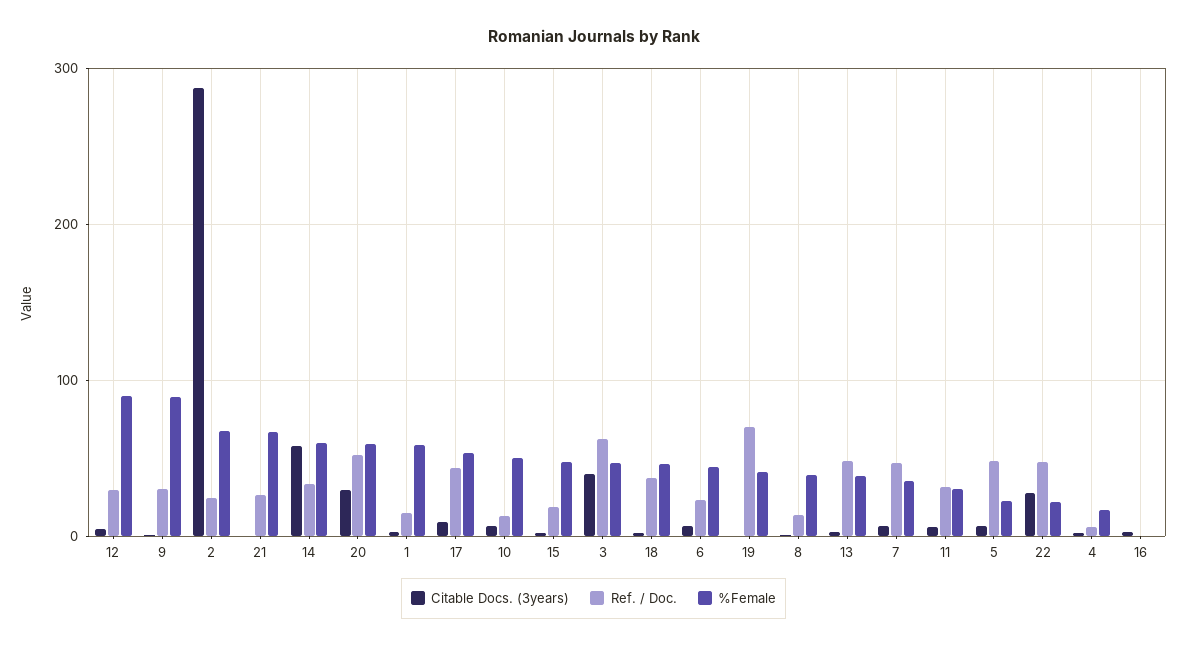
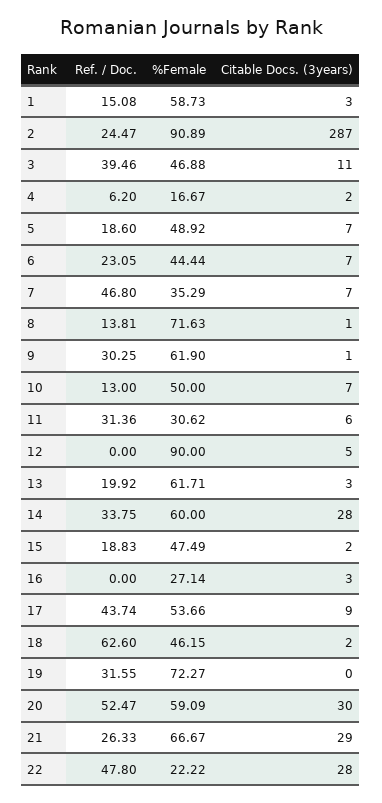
  {
    "Citable Docs. (3years)": {
      "12": 5,
      "9": 1,
      "2": 287,
-     "21": 0,
+     "21": 29,
-     "14": 60,
+     "14": 28,
      "20": 30,
      "1": 3,
      "17": 9,
      "10": 7,
      "15": 2,
-     "3": 40,
+     "3": 11,
      "18": 2,
      "6": 7,
      "19": 0,
      "8": 1,
      "13": 3,
      "7": 7,
      "11": 6,
      "5": 7,
      "22": 28,
      "4": 2,
      "16": 3
    },
    "Ref. / Doc.": {
-     "12": 30,
+     "12": 0,
      "9": 30.25,
      "2": 24.47,
      "21": 26.33,
      "14": 33.75,
      "20": 52.47,
      "1": 15.08,
      "17": 43.74,
      "10": 13,
      "15": 18.83,
-     "3": 60,
+     "3": 39.46,
-     "18": 40,
+     "18": 62.6,
      "6": 23.05,
-     "19": 70,
+     "19": 31.55,
      "8": 13.81,
-     "13": 50,
+     "13": 19.92,
      "7": 46.8,
      "11": 31.36,
-     "5": 50,
+     "5": 18.6,
      "22": 47.8,
      "4": 6.2,
      "16": 0
    },
    "%Female": {
      "12": 90,
-     "9": 90,
+     "9": 61.9,
-     "2": 70,
+     "2": 90.89,
      "21": 66.67,
      "14": 60,
      "20": 59.09,
      "1": 58.73,
      "17": 53.66,
      "10": 50,
      "15": 47.49,
      "3": 46.88,
      "18": 46.15,
      "6": 44.44,
-     "19": 40,
+     "19": 72.27,
-     "8": 40,
+     "8": 71.63,
-     "13": 40,
+     "13": 61.71,
      "7": 35.29,
      "11": 30.62,
-     "5": 20,
+     "5": 48.92,
      "22": 22.22,
      "4": 16.67,
-     "16": 0
+     "16": 27.14
    }
  }

